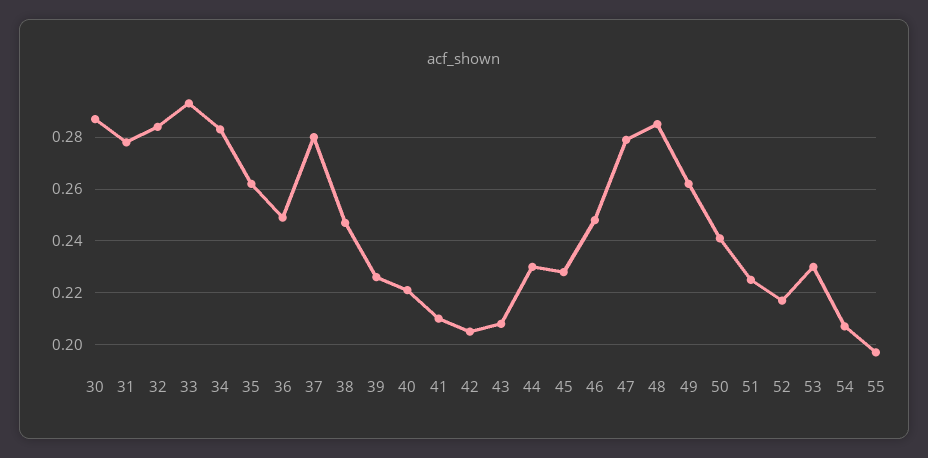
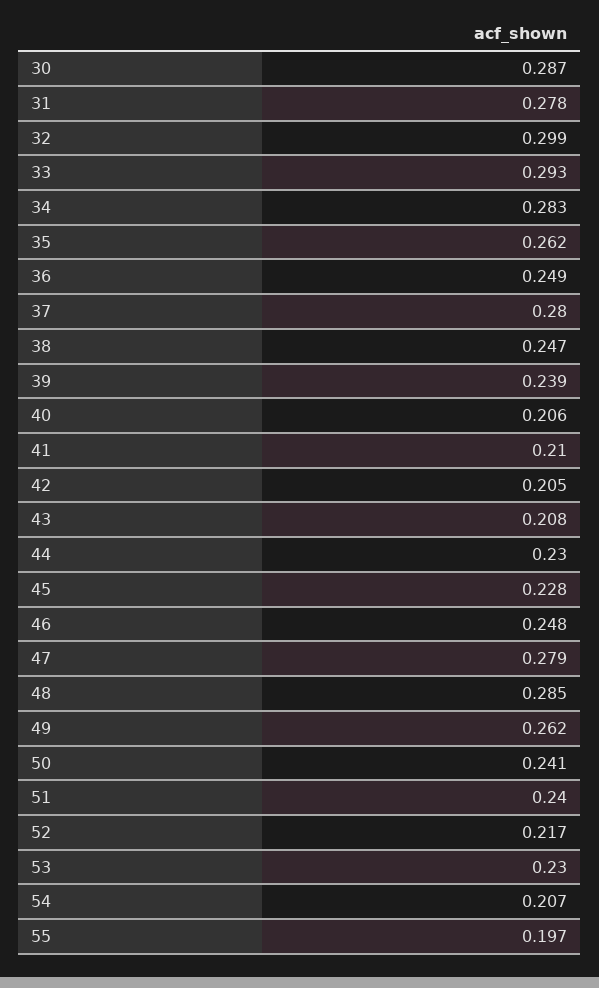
  {
    "30": 0.287,
    "31": 0.278,
-   "32": 0.285,
+   "32": 0.299,
    "33": 0.293,
    "34": 0.283,
    "35": 0.262,
    "36": 0.249,
    "37": 0.28,
    "38": 0.247,
-   "39": 0.225,
+   "39": 0.239,
-   "40": 0.22,
+   "40": 0.206,
    "41": 0.21,
    "42": 0.205,
    "43": 0.208,
    "44": 0.23,
    "45": 0.228,
    "46": 0.248,
    "47": 0.279,
    "48": 0.285,
    "49": 0.262,
    "50": 0.241,
-   "51": 0.225,
+   "51": 0.24,
    "52": 0.217,
    "53": 0.23,
    "54": 0.207,
    "55": 0.197
  }

